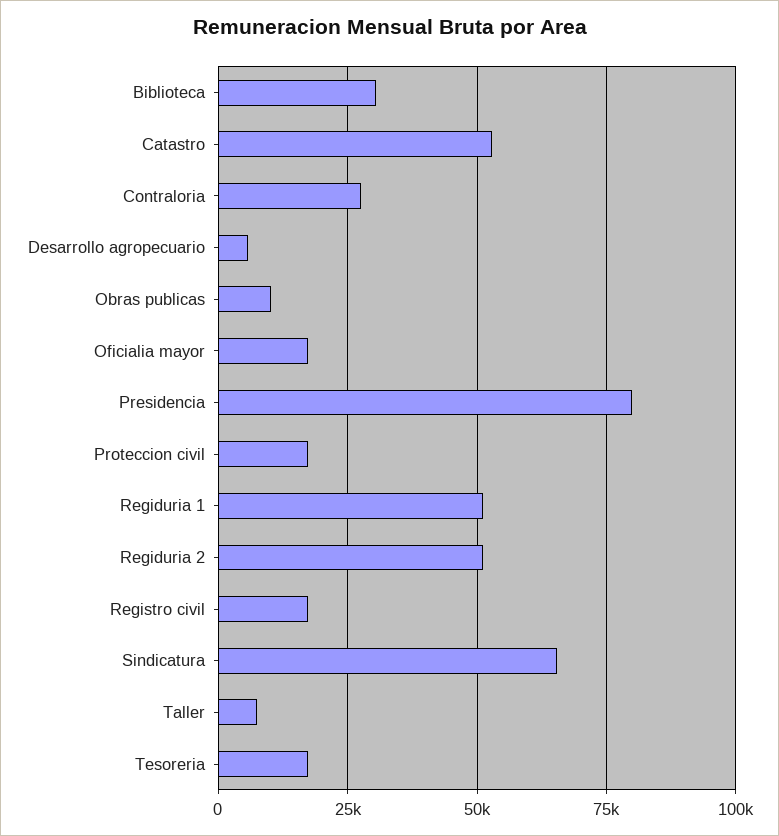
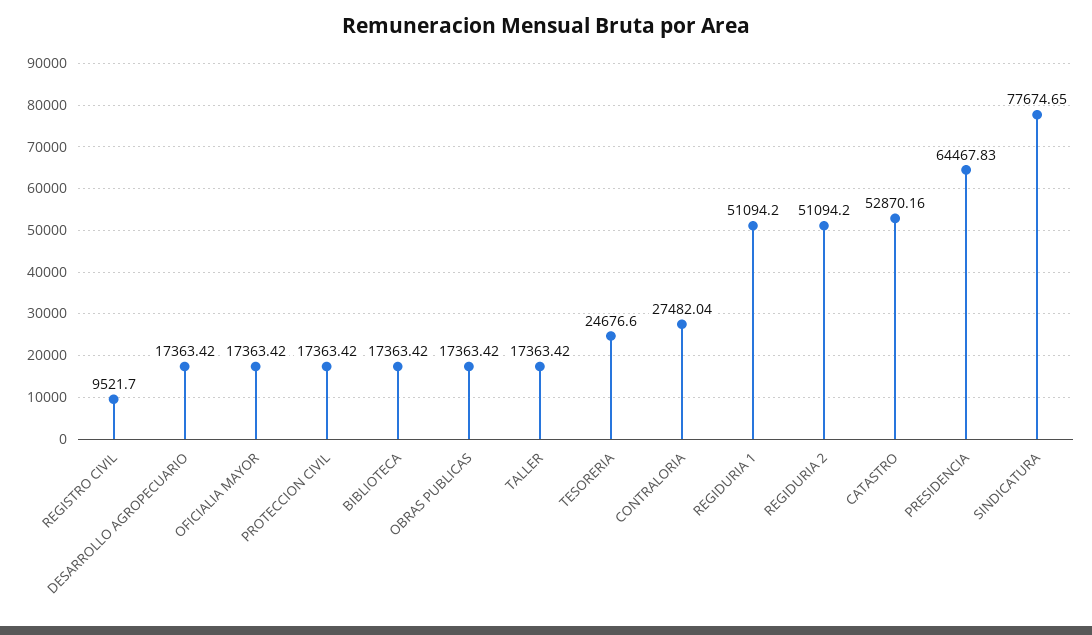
  {
-   "Biblioteca": 30000,
+   "Biblioteca": 17363.42,
    "Catastro": 52870.16,
    "Contraloria": 27482.04,
-   "Desarrollo agropecuario": 5000,
+   "Desarrollo agropecuario": 17363.42,
-   "Obras publicas": 10000,
+   "Obras publicas": 17363.42,
    "Oficialia mayor": 17363.42,
-   "Presidencia": 80000,
+   "Presidencia": 64467.83,
    "Proteccion civil": 17363.42,
    "Regiduria 1": 51094.2,
    "Regiduria 2": 51094.2,
-   "Registro civil": 17500,
+   "Registro civil": 9521.7,
-   "Sindicatura": 65000,
+   "Sindicatura": 77674.65,
-   "Taller": 7500,
+   "Taller": 17363.42,
-   "Tesoreria": 17500
+   "Tesoreria": 24676.6
  }

